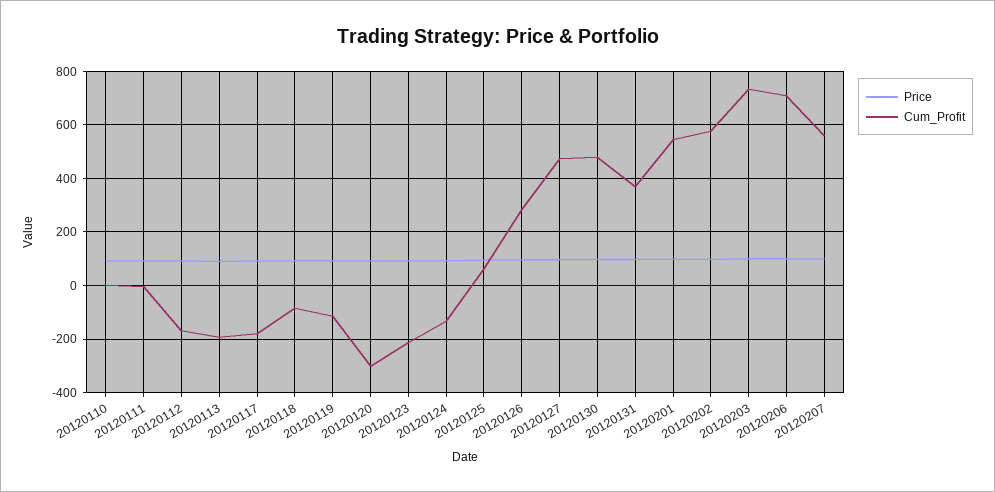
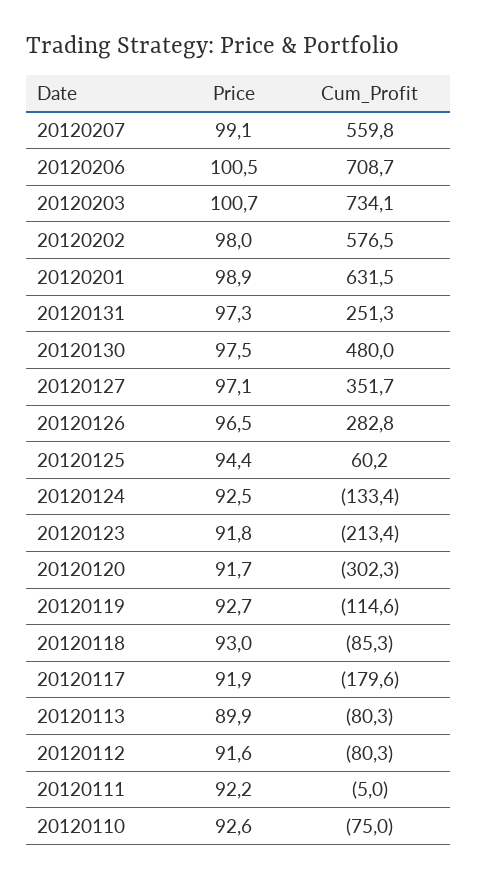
  {
    "Price": {
      "20120110": 92.6,
      "20120111": 92.2,
      "20120112": 91.6,
      "20120113": 89.9,
      "20120117": 91.9,
      "20120118": 93,
      "20120119": 92.7,
      "20120120": 91.7,
      "20120123": 91.8,
      "20120124": 92.5,
      "20120125": 94.4,
      "20120126": 96.5,
      "20120127": 97.1,
      "20120130": 97.5,
      "20120131": 97.3,
      "20120201": 98.9,
      "20120202": 98,
      "20120203": 100.7,
      "20120206": 100.5,
      "20120207": 99.1
    },
    "Cum_Profit": {
-     "20120110": 0,
+     "20120110": -75,
      "20120111": -5,
-     "20120112": -175,
+     "20120112": -80.3,
-     "20120113": -200,
+     "20120113": -80.3,
      "20120117": -179.6,
      "20120118": -85.3,
      "20120119": -114.6,
      "20120120": -302.3,
      "20120123": -213.4,
      "20120124": -133.4,
      "20120125": 60.2,
      "20120126": 282.8,
-     "20120127": 475,
+     "20120127": 351.7,
      "20120130": 480,
-     "20120131": 375,
+     "20120131": 251.3,
-     "20120201": 550,
+     "20120201": 631.5,
      "20120202": 576.5,
      "20120203": 734.1,
      "20120206": 708.7,
      "20120207": 559.8
    }
  }

